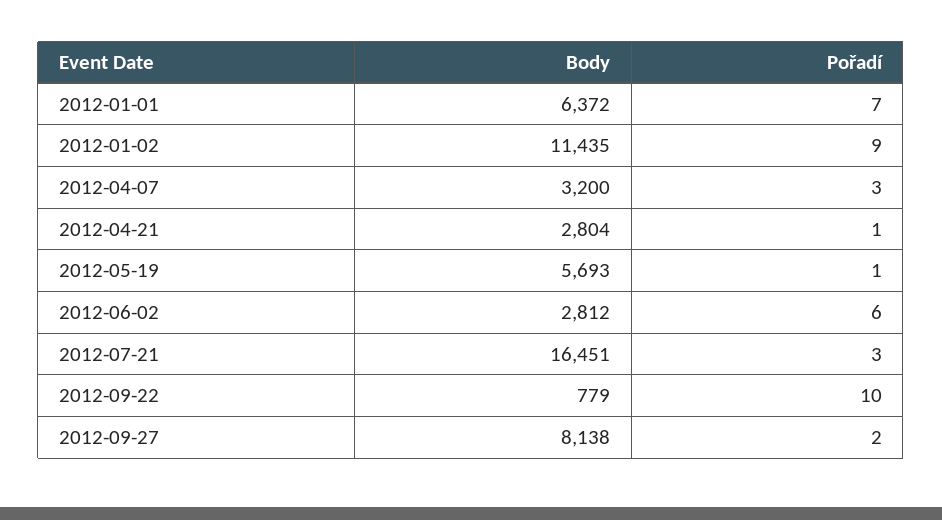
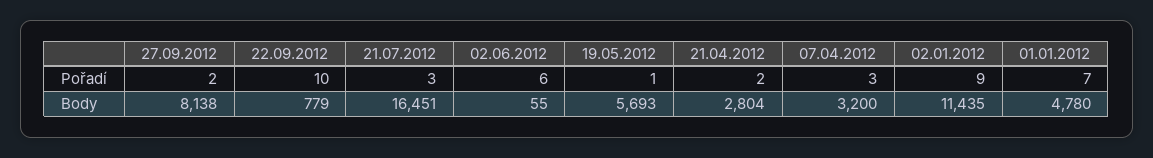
  {
    "Body": {
-     "2012-01-01": 6372,
+     "2012-01-01": 4780,
      "2012-01-02": 11435,
      "2012-04-07": 3200,
      "2012-04-21": 2804,
      "2012-05-19": 5693,
-     "2012-06-02": 2812,
+     "2012-06-02": 55,
      "2012-07-21": 16451,
      "2012-09-22": 779,
      "2012-09-27": 8138
    },
    "Pořadí": {
      "2012-01-01": 7,
      "2012-01-02": 9,
      "2012-04-07": 3,
-     "2012-04-21": 1,
+     "2012-04-21": 2,
      "2012-05-19": 1,
      "2012-06-02": 6,
      "2012-07-21": 3,
      "2012-09-22": 10,
      "2012-09-27": 2
    }
  }

